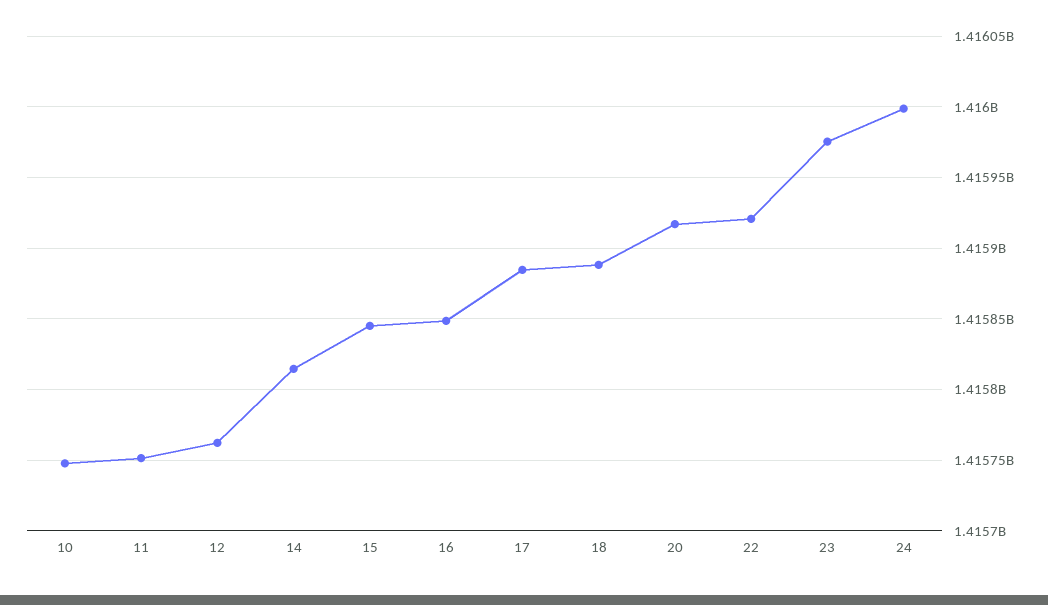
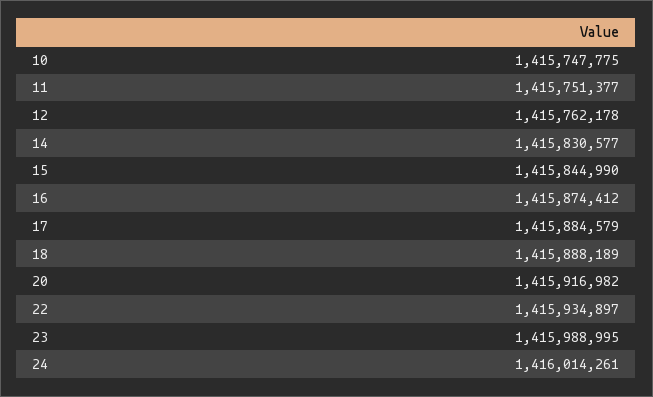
  {
    "10": 1415747775,
    "11": 1415751377,
    "12": 1415762178,
-   "14": 1415815000,
+   "14": 1415830577,
    "15": 1415844990,
-   "16": 1415850000,
+   "16": 1415874412,
    "17": 1415884579,
    "18": 1415888189,
    "20": 1415916982,
-   "22": 1415920000,
+   "22": 1415934897,
-   "23": 1415975000,
+   "23": 1415988995,
-   "24": 1416000000
+   "24": 1416014261
  }

